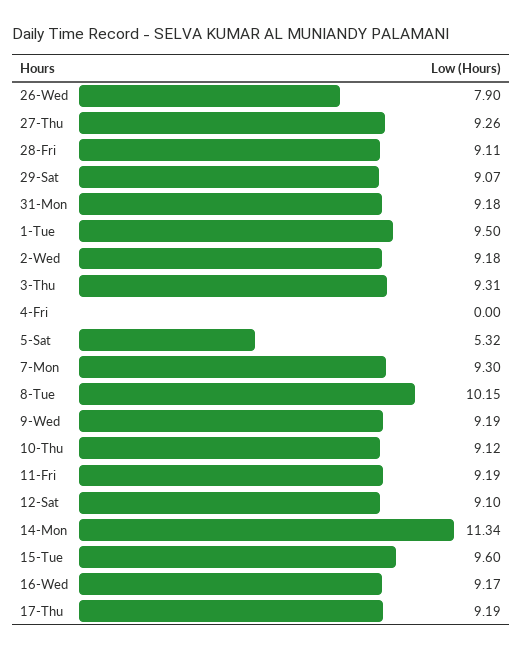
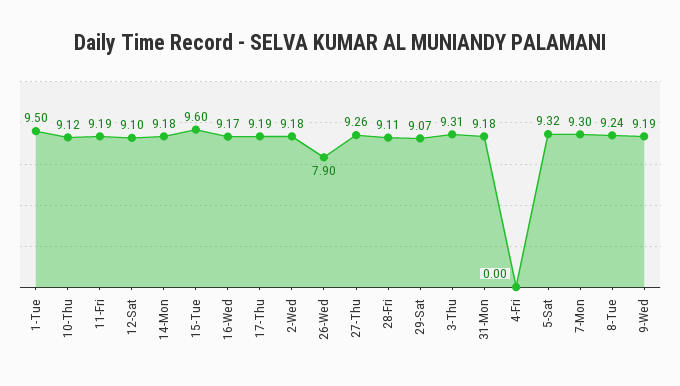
  {
    "26-Wed": 7.9,
    "27-Thu": 9.26,
    "28-Fri": 9.11,
    "29-Sat": 9.07,
    "31-Mon": 9.18,
    "1-Tue": 9.5,
    "2-Wed": 9.18,
    "3-Thu": 9.31,
    "4-Fri": 0,
-   "5-Sat": 5.32,
+   "5-Sat": 9.32,
    "7-Mon": 9.3,
-   "8-Tue": 10.15,
+   "8-Tue": 9.24,
    "9-Wed": 9.19,
    "10-Thu": 9.12,
    "11-Fri": 9.19,
    "12-Sat": 9.1,
-   "14-Mon": 11.34,
+   "14-Mon": 9.18,
    "15-Tue": 9.6,
    "16-Wed": 9.17,
    "17-Thu": 9.19
  }

